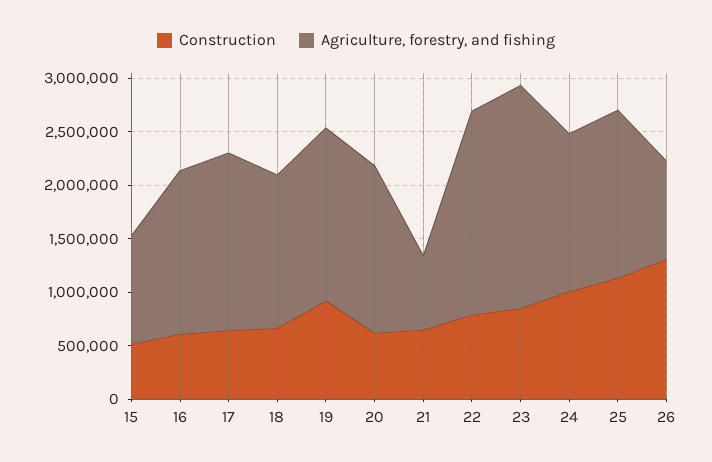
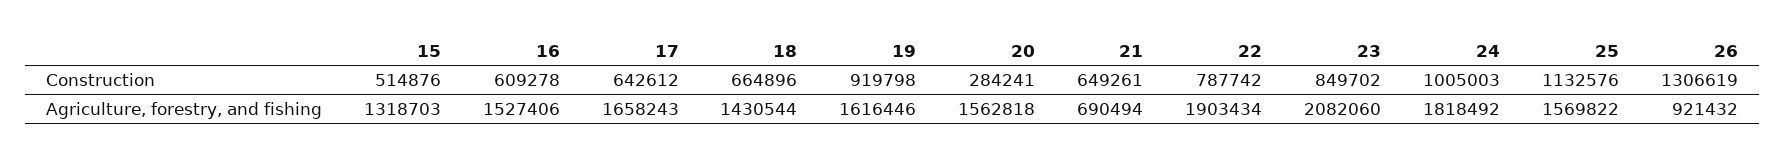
  {
    "Construction": {
      "15": 514876,
      "16": 609278,
      "17": 642612,
      "18": 664896,
      "19": 919798,
-     "20": 600000,
+     "20": 284241,
      "21": 649261,
      "22": 787742,
      "23": 849702,
      "24": 1005003,
      "25": 1132576,
      "26": 1306619
    },
    "Agriculture, forestry, and fishing": {
-     "15": 1000000,
+     "15": 1318703,
      "16": 1527406,
      "17": 1658243,
      "18": 1430544,
      "19": 1616446,
      "20": 1562818,
      "21": 690494,
      "22": 1903434,
      "23": 2082060,
-     "24": 1500000,
+     "24": 1818492,
      "25": 1569822,
      "26": 921432
    }
  }

